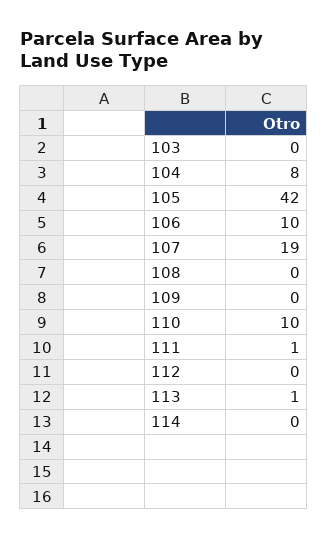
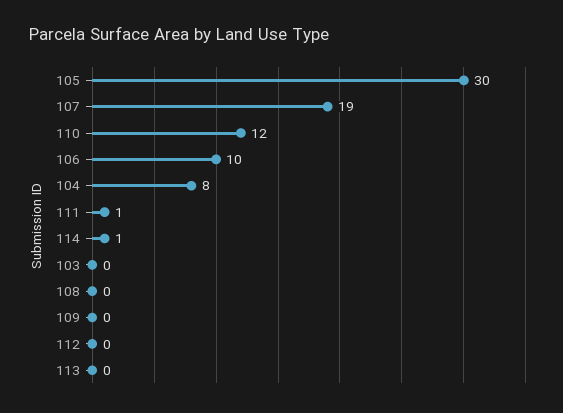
  {
    "103": 0,
    "104": 8,
-   "105": 42,
+   "105": 30,
    "106": 10,
    "107": 19,
    "108": 0,
    "109": 0,
-   "110": 10,
+   "110": 12,
    "111": 1,
    "112": 0,
-   "113": 1,
+   "113": 0,
-   "114": 0
+   "114": 1
  }

